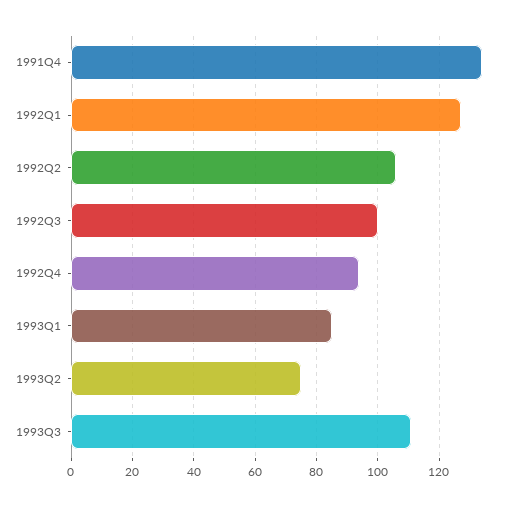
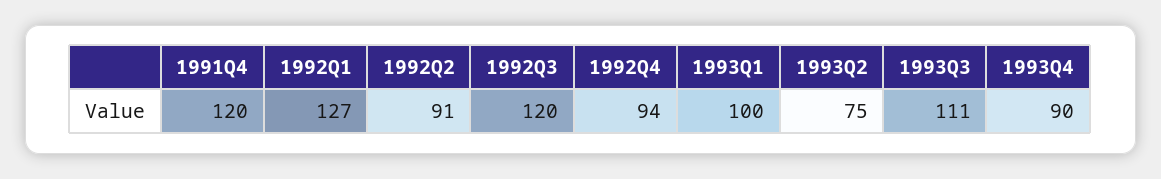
  {
-   "1991Q4": 135,
+   "1991Q4": 120,
    "1992Q1": 127,
-   "1992Q2": 105,
+   "1992Q2": 91,
-   "1992Q3": 100,
+   "1992Q3": 120,
    "1992Q4": 94,
-   "1993Q1": 85,
+   "1993Q1": 100,
    "1993Q2": 75,
-   "1993Q3": 111
+   "1993Q3": 111,
+   "1993Q4": 90
  }

